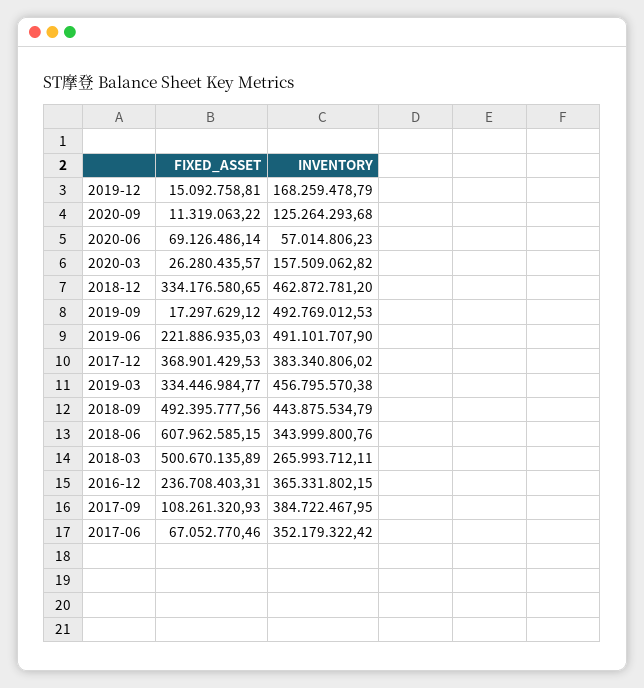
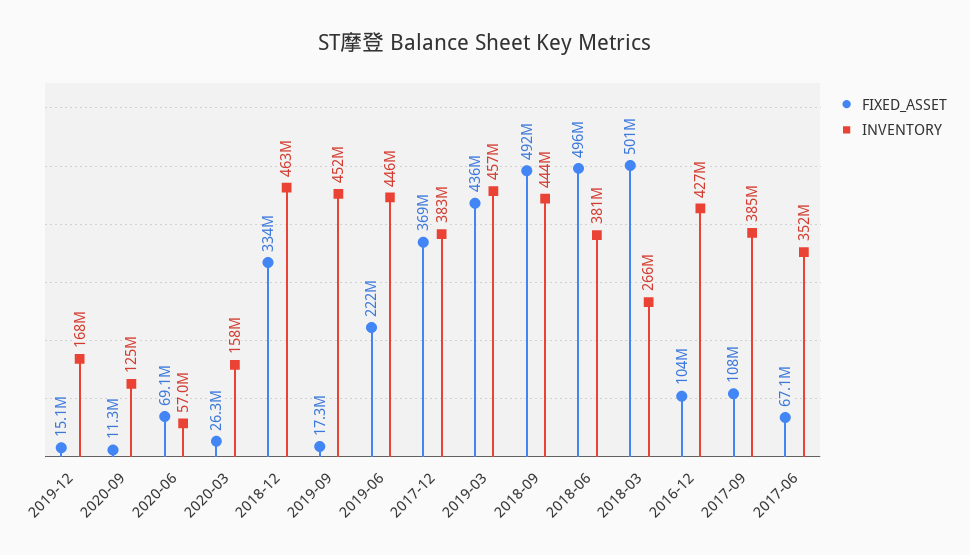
  {
    "FIXED_ASSET": {
      "2019-12": 15092758.81,
      "2020-09": 11319063.22,
      "2020-06": 69126486.14,
      "2020-03": 26280435.57,
      "2018-12": 334176580.65,
      "2019-09": 17297629.12,
      "2019-06": 221886935.03,
      "2017-12": 368901429.53,
-     "2019-03": 334446984.77,
+     "2019-03": 436000000,
      "2018-09": 492395777.56,
-     "2018-06": 607962585.15,
+     "2018-06": 496000000,
      "2018-03": 500670135.89,
-     "2016-12": 236708403.31,
+     "2016-12": 104000000,
      "2017-09": 108261320.93,
      "2017-06": 67052770.46
    },
    "INVENTORY": {
      "2019-12": 168259478.79,
      "2020-09": 125264293.68,
      "2020-06": 57014806.23,
      "2020-03": 157509062.82,
      "2018-12": 462872781.2,
-     "2019-09": 492769012.53,
+     "2019-09": 452000000,
-     "2019-06": 491101707.9,
+     "2019-06": 446000000,
      "2017-12": 383340806.02,
      "2019-03": 456795570.38,
      "2018-09": 443875534.79,
-     "2018-06": 343999800.76,
+     "2018-06": 381000000,
      "2018-03": 265993712.11,
-     "2016-12": 365331802.15,
+     "2016-12": 427000000,
      "2017-09": 384722467.95,
      "2017-06": 352179322.42
    }
  }

